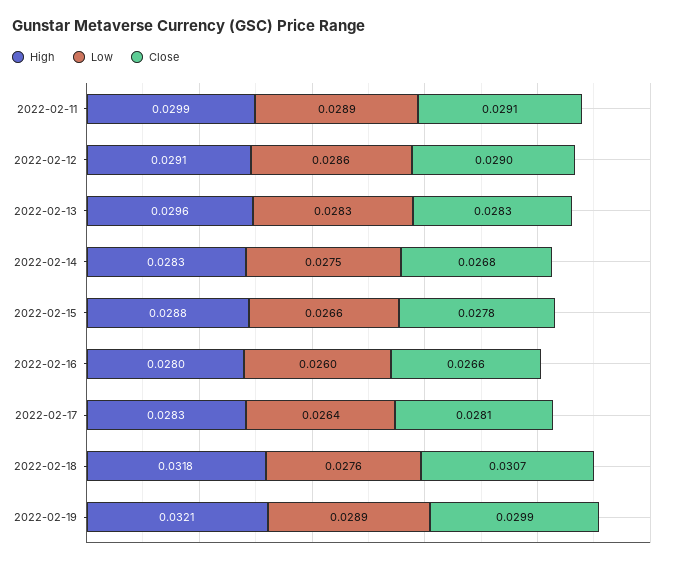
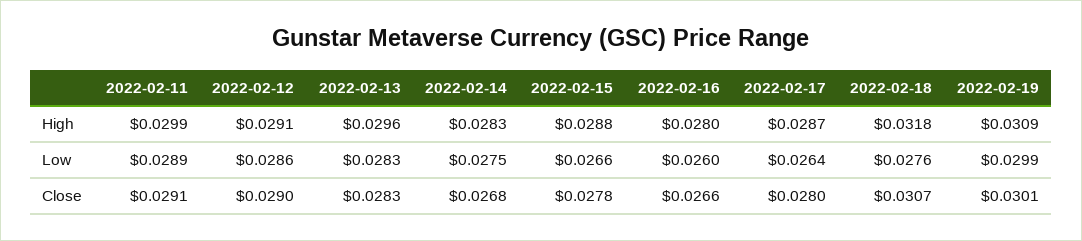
  {
    "High": {
      "2022-02-11": 0.0299,
      "2022-02-12": 0.0291,
      "2022-02-13": 0.0296,
      "2022-02-14": 0.0283,
      "2022-02-15": 0.0288,
      "2022-02-16": 0.028,
-     "2022-02-17": 0.0283,
+     "2022-02-17": 0.0287,
      "2022-02-18": 0.0318,
-     "2022-02-19": 0.0321
+     "2022-02-19": 0.0309
    },
    "Low": {
      "2022-02-11": 0.0289,
      "2022-02-12": 0.0286,
      "2022-02-13": 0.0283,
      "2022-02-14": 0.0275,
      "2022-02-15": 0.0266,
      "2022-02-16": 0.026,
      "2022-02-17": 0.0264,
      "2022-02-18": 0.0276,
-     "2022-02-19": 0.0289
+     "2022-02-19": 0.0299
    },
    "Close": {
      "2022-02-11": 0.0291,
      "2022-02-12": 0.029,
      "2022-02-13": 0.0283,
      "2022-02-14": 0.0268,
      "2022-02-15": 0.0278,
      "2022-02-16": 0.0266,
-     "2022-02-17": 0.0281,
+     "2022-02-17": 0.028,
      "2022-02-18": 0.0307,
-     "2022-02-19": 0.0299
+     "2022-02-19": 0.0301
    }
  }

